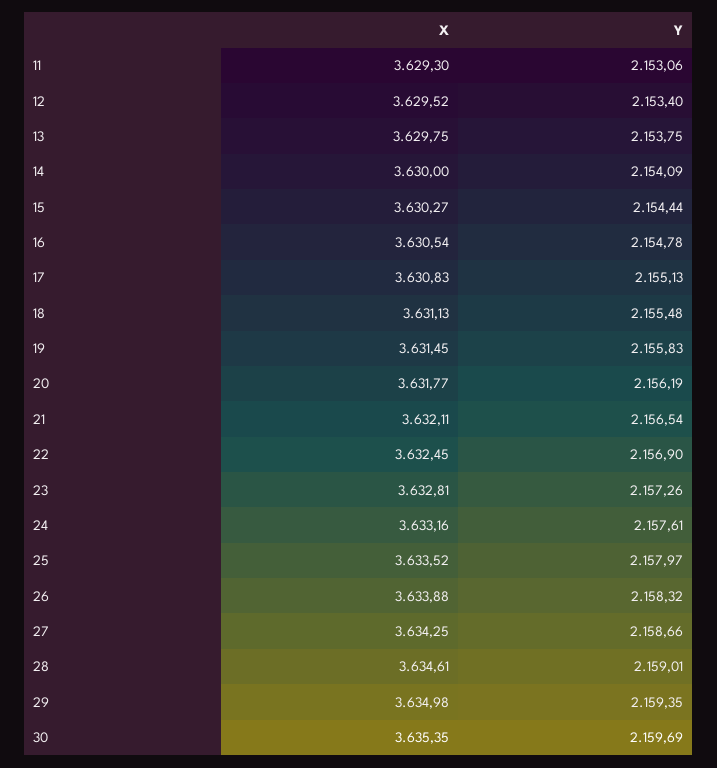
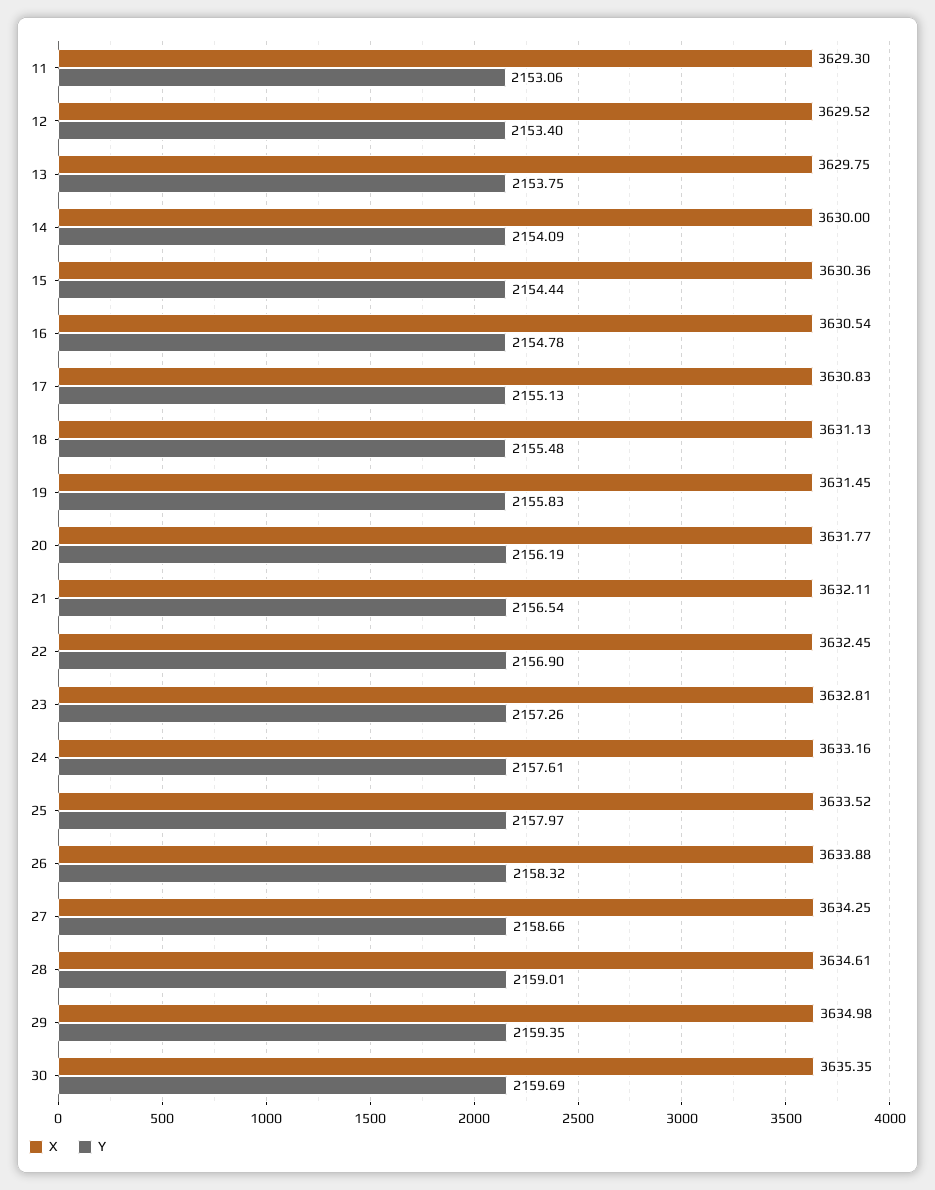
  {
    "X": {
      "11": 3629.3,
      "12": 3629.52,
      "13": 3629.75,
      "14": 3630,
-     "15": 3630.27,
+     "15": 3630.36,
      "16": 3630.54,
      "17": 3630.83,
      "18": 3631.13,
      "19": 3631.45,
      "20": 3631.77,
      "21": 3632.11,
      "22": 3632.45,
      "23": 3632.81,
      "24": 3633.16,
      "25": 3633.52,
      "26": 3633.88,
      "27": 3634.25,
      "28": 3634.61,
      "29": 3634.98,
      "30": 3635.35
    },
    "Y": {
      "11": 2153.06,
      "12": 2153.4,
      "13": 2153.75,
      "14": 2154.09,
      "15": 2154.44,
      "16": 2154.78,
      "17": 2155.13,
      "18": 2155.48,
      "19": 2155.83,
      "20": 2156.19,
      "21": 2156.54,
      "22": 2156.9,
      "23": 2157.26,
      "24": 2157.61,
      "25": 2157.97,
      "26": 2158.32,
      "27": 2158.66,
      "28": 2159.01,
      "29": 2159.35,
      "30": 2159.69
    }
  }

